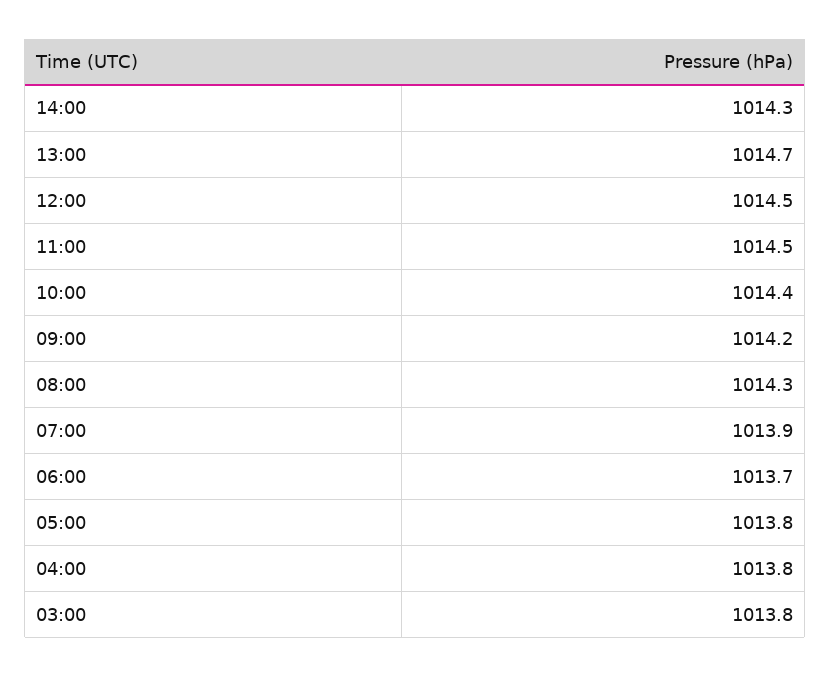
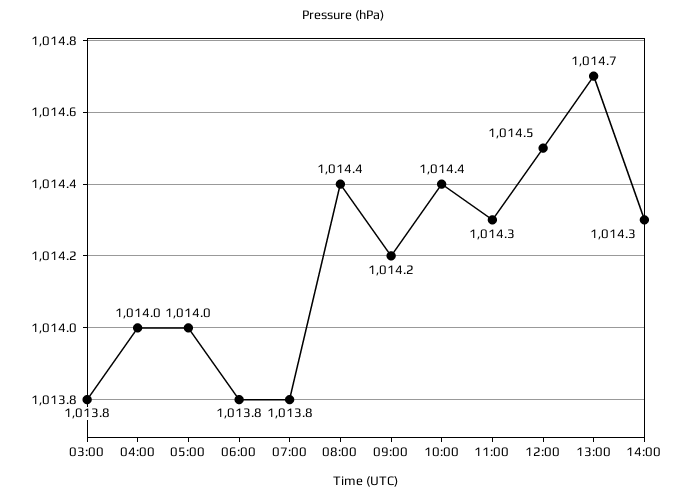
  {
    "14:00": 1014.3,
    "13:00": 1014.7,
    "12:00": 1014.5,
-   "11:00": 1014.5,
+   "11:00": 1014.3,
    "10:00": 1014.4,
    "09:00": 1014.2,
-   "08:00": 1014.3,
+   "08:00": 1014.4,
-   "07:00": 1013.9,
+   "07:00": 1013.8,
-   "06:00": 1013.7,
+   "06:00": 1013.8,
-   "05:00": 1013.8,
+   "05:00": 1014,
-   "04:00": 1013.8,
+   "04:00": 1014,
    "03:00": 1013.8
  }

